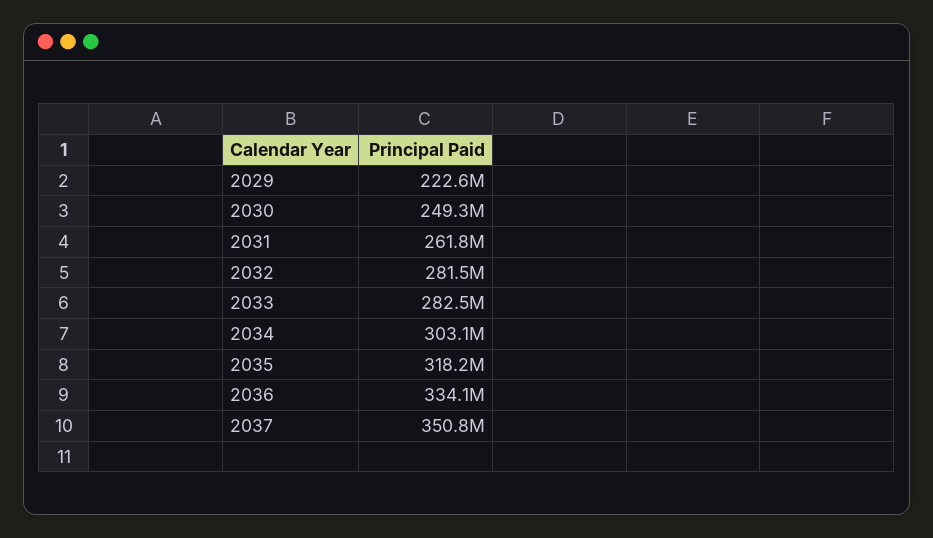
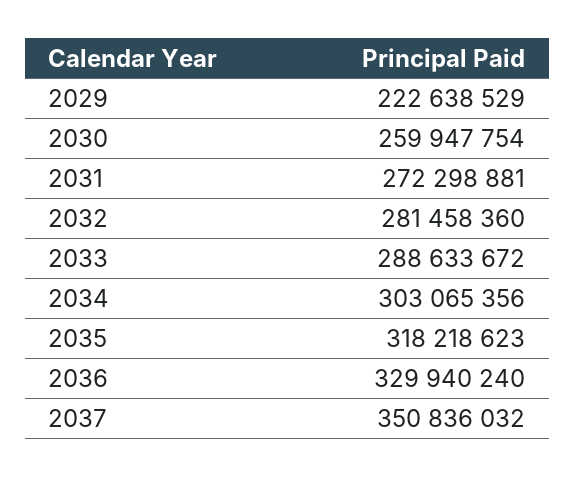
  {
    "2029": 222638529,
-   "2030": 249300000,
+   "2030": 259947754,
-   "2031": 261800000,
+   "2031": 272298881,
    "2032": 281458360,
-   "2033": 282500000,
+   "2033": 288633672,
    "2034": 303065356,
    "2035": 318218623,
-   "2036": 334100000,
+   "2036": 329940240,
    "2037": 350836032
  }

